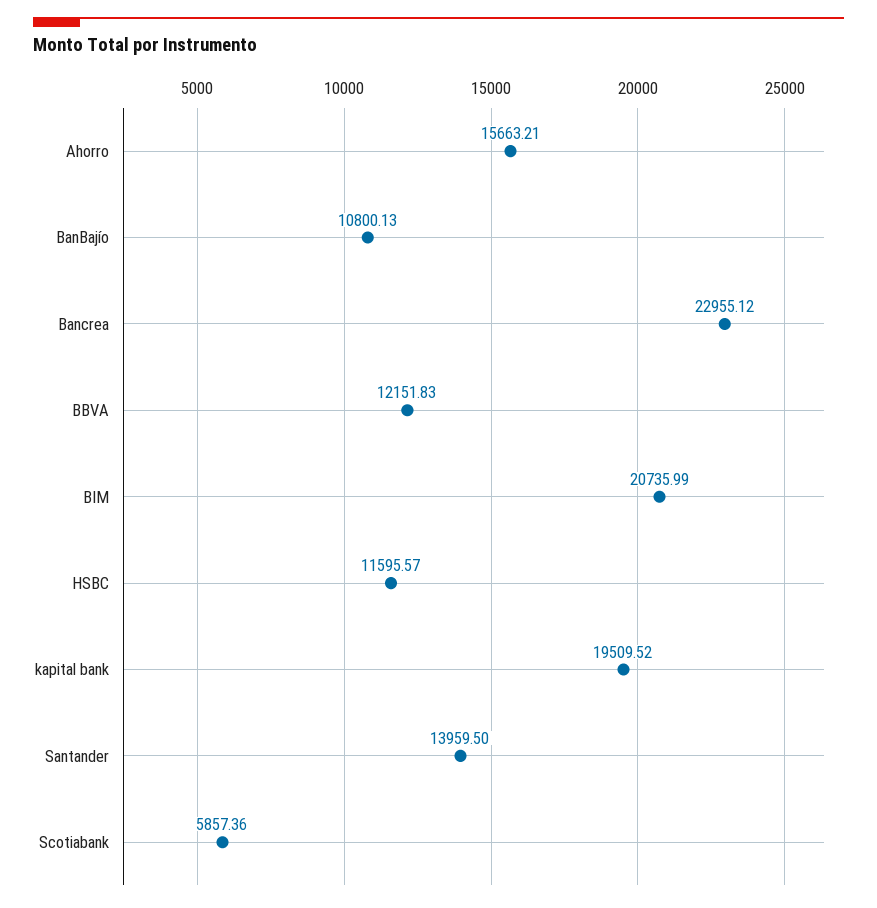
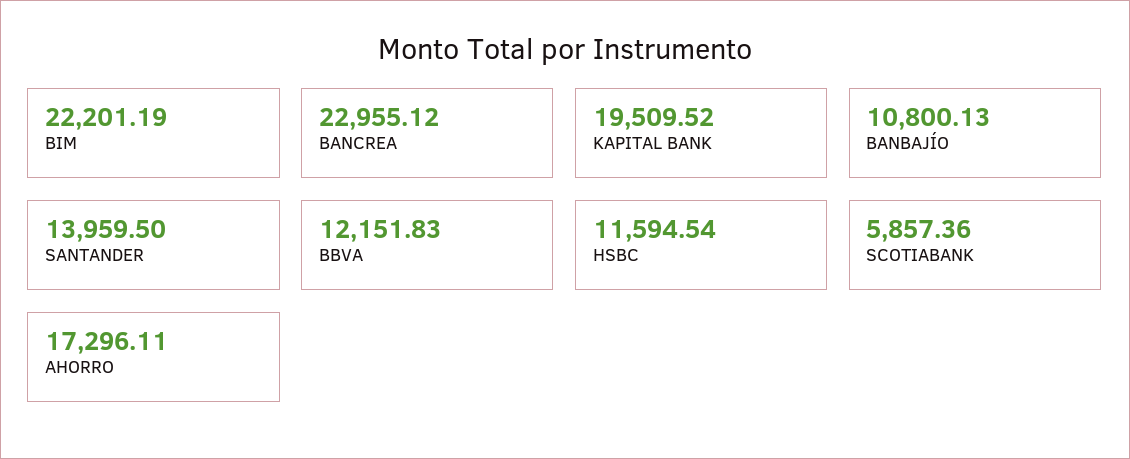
  {
-   "Ahorro": 15663.21,
+   "Ahorro": 17296.11,
    "BanBajío": 10800.13,
    "Bancrea": 22955.12,
    "BBVA": 12151.83,
-   "BIM": 20735.99,
+   "BIM": 22201.19,
-   "HSBC": 11595.57,
+   "HSBC": 11594.54,
    "kapital bank": 19509.52,
    "Santander": 13959.5,
    "Scotiabank": 5857.36
  }

